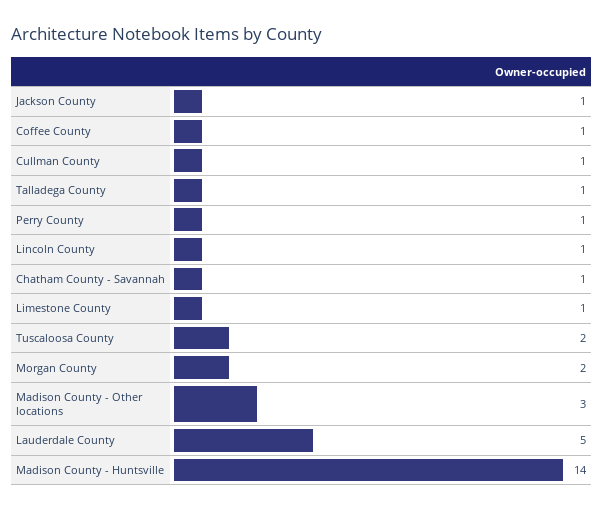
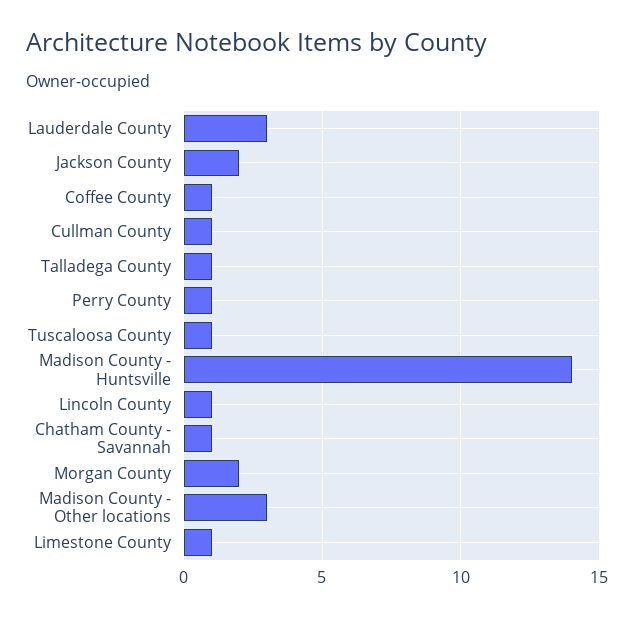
  {
-   "Jackson County": 1,
+   "Jackson County": 2,
    "Coffee County": 1,
    "Cullman County": 1,
    "Talladega County": 1,
    "Perry County": 1,
    "Lincoln County": 1,
    "Chatham County - Savannah": 1,
    "Limestone County": 1,
-   "Tuscaloosa County": 2,
+   "Tuscaloosa County": 1,
    "Morgan County": 2,
    "Madison County - Other locations": 3,
-   "Lauderdale County": 5,
+   "Lauderdale County": 3,
    "Madison County - Huntsville": 14
  }

